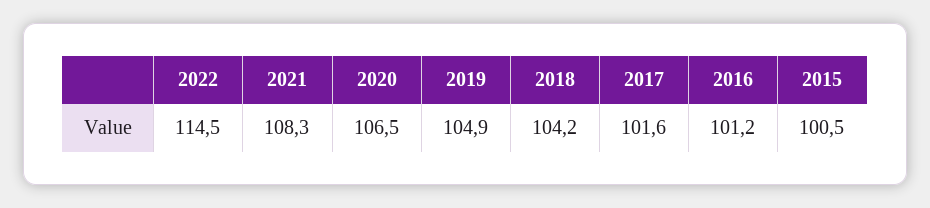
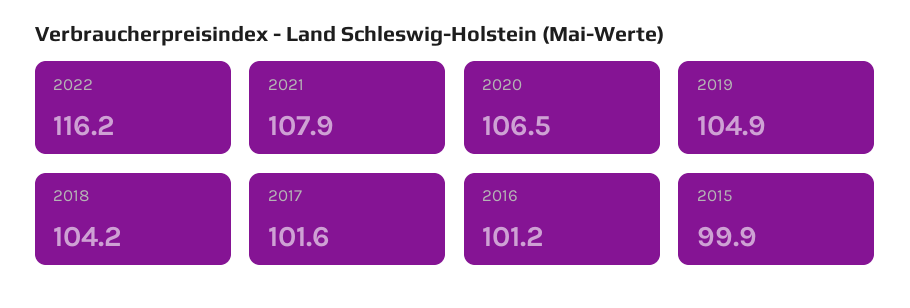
  {
-   "2022": 114.5,
+   "2022": 116.2,
-   "2021": 108.3,
+   "2021": 107.9,
    "2020": 106.5,
    "2019": 104.9,
    "2018": 104.2,
    "2017": 101.6,
    "2016": 101.2,
-   "2015": 100.5
+   "2015": 99.9
  }

